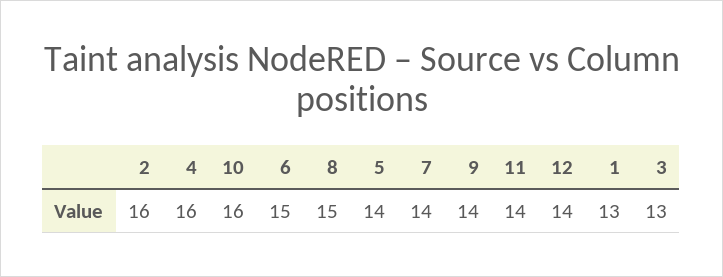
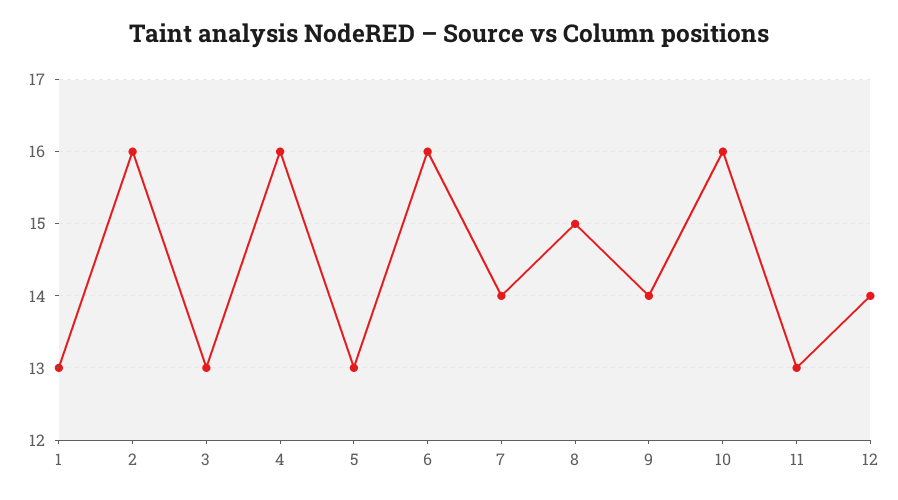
  {
    "2": 16,
    "4": 16,
    "10": 16,
-   "6": 15,
+   "6": 16,
    "8": 15,
-   "5": 14,
+   "5": 13,
    "7": 14,
    "9": 14,
-   "11": 14,
+   "11": 13,
    "12": 14,
    "1": 13,
    "3": 13
  }

